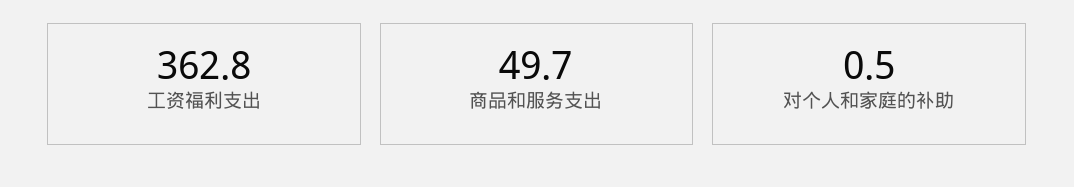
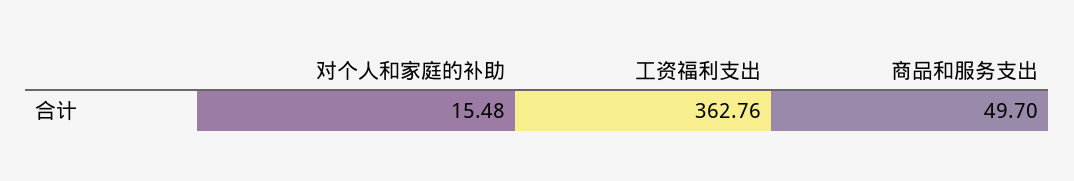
  {
    "工资福利支出": 362.76,
    "商品和服务支出": 49.7,
-   "对个人和家庭的补助": 0.5
+   "对个人和家庭的补助": 15.48
  }

